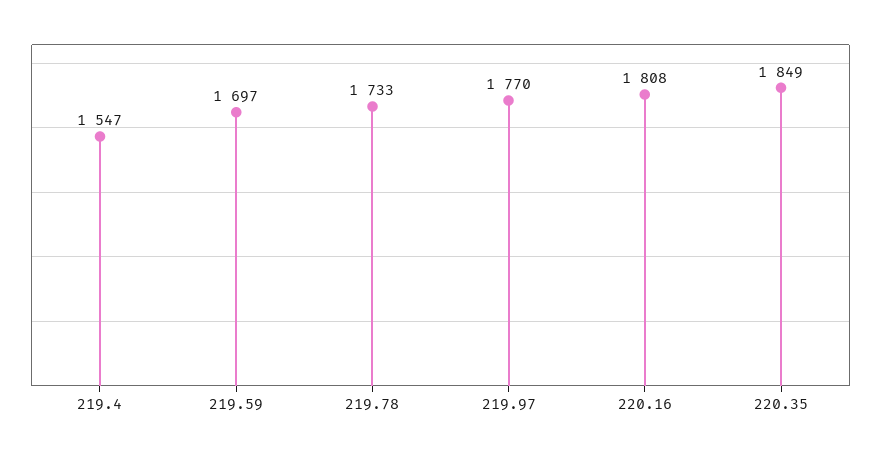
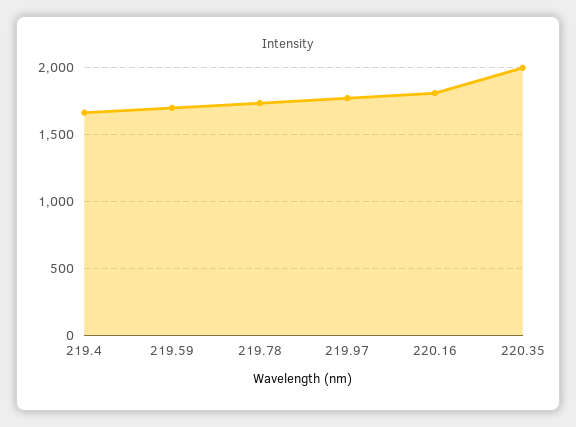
  {
-   "219.4": 1547,
+   "219.4": 1650,
    "219.59": 1697,
    "219.78": 1733,
    "219.97": 1770,
    "220.16": 1808,
-   "220.35": 1849
+   "220.35": 2000
  }

